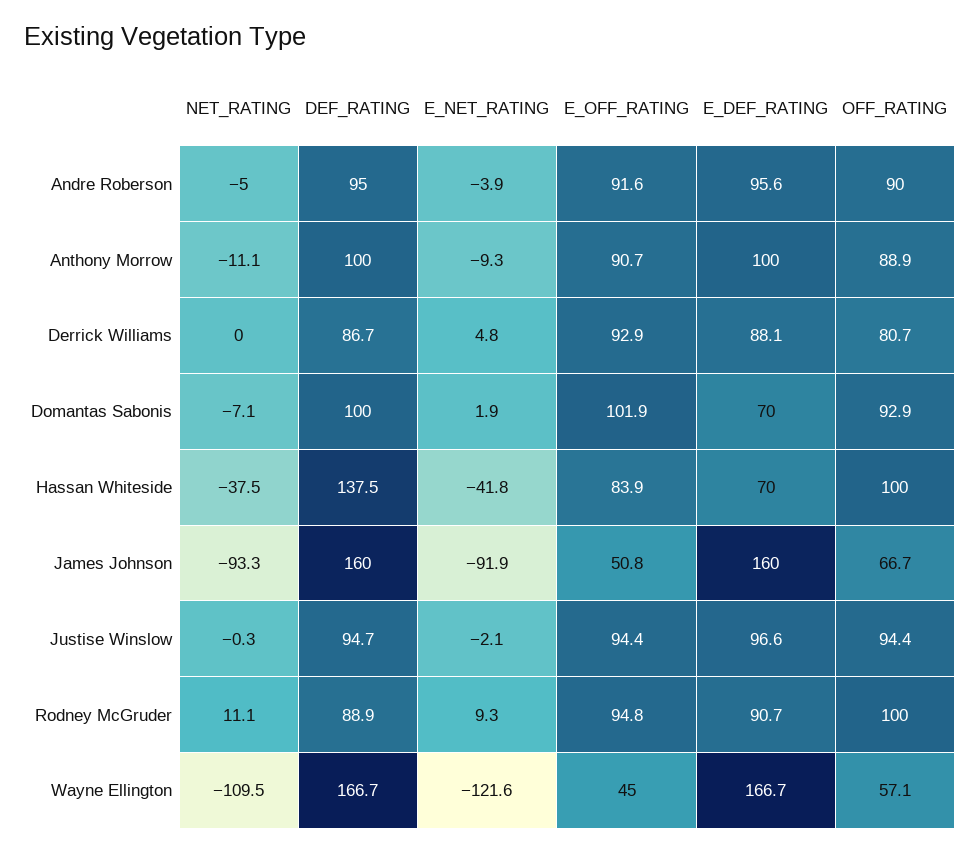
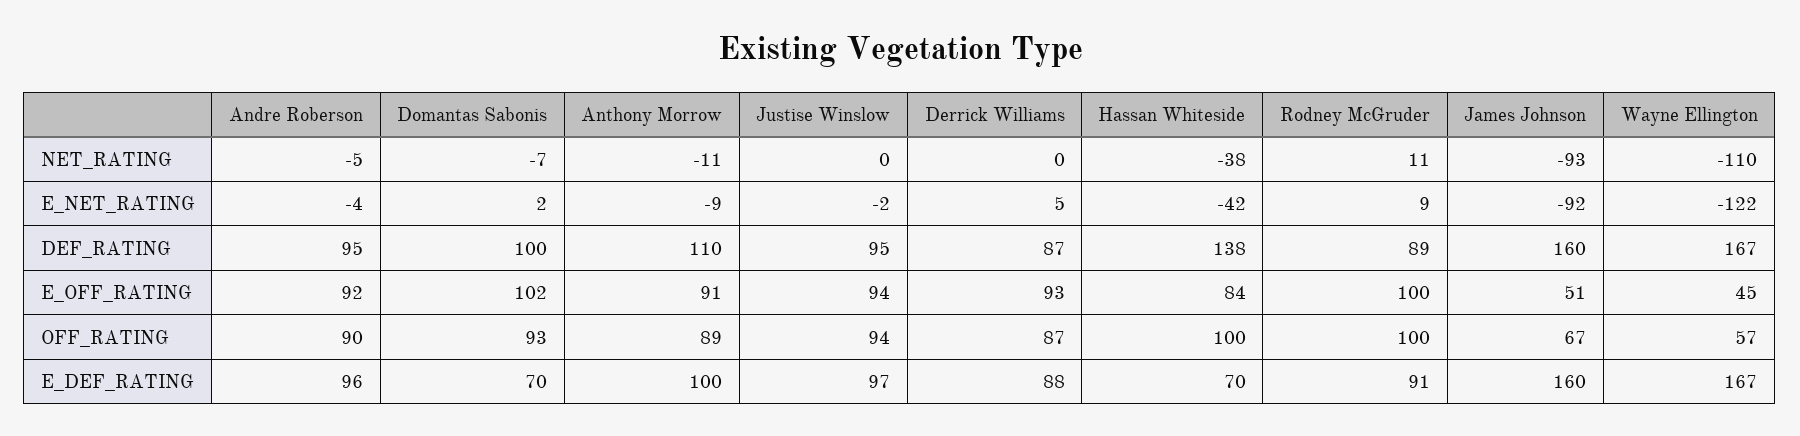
  {
    "NET_RATING": {
      "Andre Roberson": -5,
      "Anthony Morrow": -11.1,
      "Derrick Williams": 0,
      "Domantas Sabonis": -7.1,
      "Hassan Whiteside": -37.5,
      "James Johnson": -93.3,
      "Justise Winslow": -0.3,
      "Rodney McGruder": 11.1,
      "Wayne Ellington": -109.5
    },
    "DEF_RATING": {
      "Andre Roberson": 95,
-     "Anthony Morrow": 100,
+     "Anthony Morrow": 110,
      "Derrick Williams": 86.7,
      "Domantas Sabonis": 100,
      "Hassan Whiteside": 137.5,
      "James Johnson": 160,
      "Justise Winslow": 94.7,
      "Rodney McGruder": 88.9,
      "Wayne Ellington": 166.7
    },
    "E_NET_RATING": {
      "Andre Roberson": -3.9,
      "Anthony Morrow": -9.3,
      "Derrick Williams": 4.8,
      "Domantas Sabonis": 1.9,
      "Hassan Whiteside": -41.8,
      "James Johnson": -91.9,
      "Justise Winslow": -2.1,
      "Rodney McGruder": 9.3,
      "Wayne Ellington": -121.6
    },
    "E_OFF_RATING": {
      "Andre Roberson": 91.6,
      "Anthony Morrow": 90.7,
      "Derrick Williams": 92.9,
      "Domantas Sabonis": 101.9,
      "Hassan Whiteside": 83.9,
      "James Johnson": 50.8,
      "Justise Winslow": 94.4,
-     "Rodney McGruder": 94.8,
+     "Rodney McGruder": 100,
      "Wayne Ellington": 45
    },
    "E_DEF_RATING": {
      "Andre Roberson": 95.6,
      "Anthony Morrow": 100,
      "Derrick Williams": 88.1,
      "Domantas Sabonis": 70,
      "Hassan Whiteside": 70,
      "James Johnson": 160,
      "Justise Winslow": 96.6,
      "Rodney McGruder": 90.7,
      "Wayne Ellington": 166.7
    },
    "OFF_RATING": {
      "Andre Roberson": 90,
      "Anthony Morrow": 88.9,
-     "Derrick Williams": 80.7,
+     "Derrick Williams": 87,
      "Domantas Sabonis": 92.9,
      "Hassan Whiteside": 100,
      "James Johnson": 66.7,
      "Justise Winslow": 94.4,
      "Rodney McGruder": 100,
      "Wayne Ellington": 57.1
    }
  }

